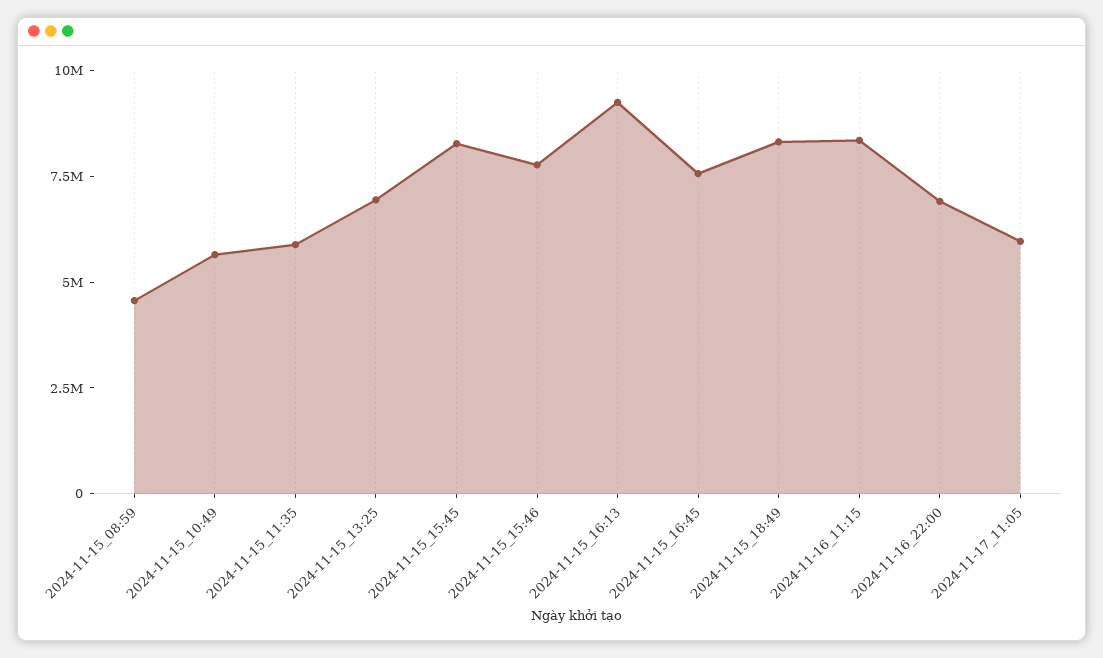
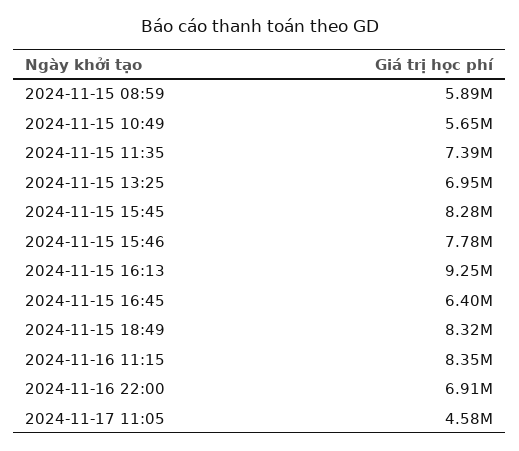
  {
-   "2024-11-15_08:59": 4500000,
+   "2024-11-15_08:59": 5890000,
    "2024-11-15_10:49": 5650000,
-   "2024-11-15_11:35": 6000000,
+   "2024-11-15_11:35": 7390000,
    "2024-11-15_13:25": 6950000,
    "2024-11-15_15:45": 8280000,
    "2024-11-15_15:46": 7780000,
    "2024-11-15_16:13": 9250000,
-   "2024-11-15_16:45": 7500000,
+   "2024-11-15_16:45": 6400000,
    "2024-11-15_18:49": 8320000,
    "2024-11-16_11:15": 8350000,
    "2024-11-16_22:00": 6910000,
-   "2024-11-17_11:05": 6000000
+   "2024-11-17_11:05": 4580000
  }

